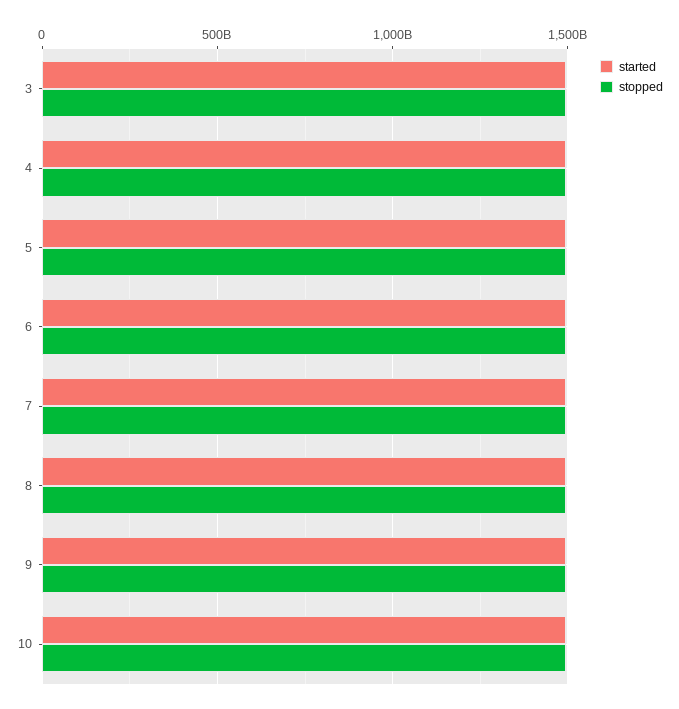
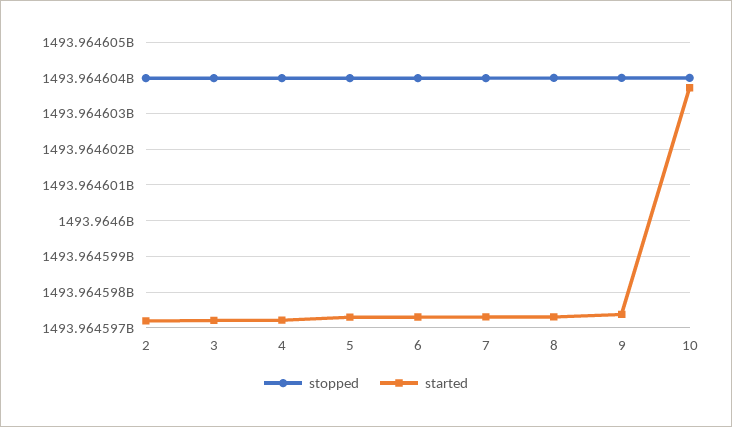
  {
    "started": {
      "3": 1493964597200,
      "4": 1493964597200,
      "5": 1493964597400,
      "6": 1493964597400,
      "7": 1493964597400,
      "8": 1493964597400,
      "9": 1493964597400,
-     "10": 1493964603800
+     "10": 1493964603800,
+     "2": 1493964597200
    },
    "stopped": {
      "3": 1493964604000,
      "4": 1493964604000,
      "5": 1493964604000,
      "6": 1493964604000,
      "7": 1493964604000,
      "8": 1493964604000,
      "9": 1493964604000,
-     "10": 1493964604000
+     "10": 1493964604000,
+     "2": 1493964604000
    }
  }

